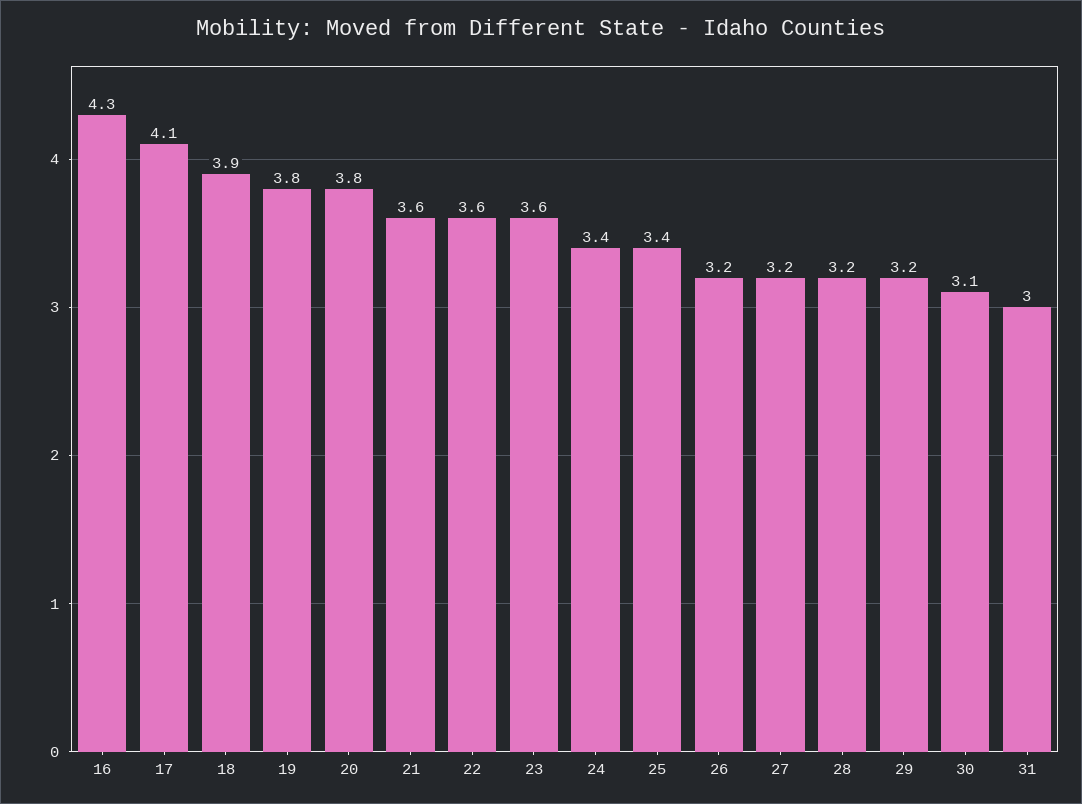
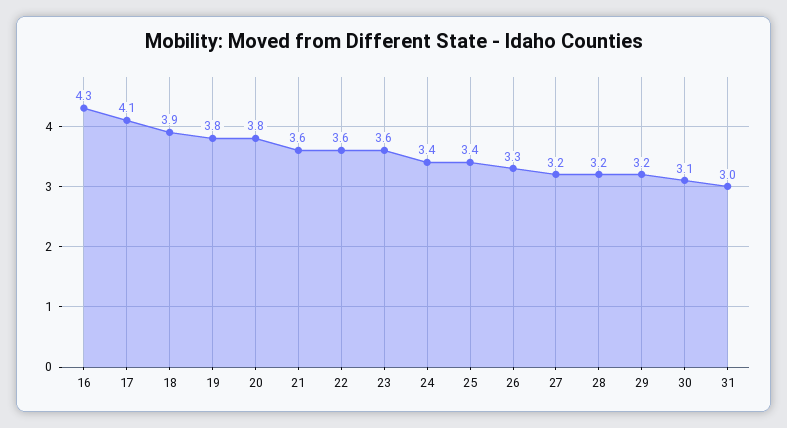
  {
    "16": 4.3,
    "17": 4.1,
    "18": 3.9,
    "19": 3.8,
    "20": 3.8,
    "21": 3.6,
    "22": 3.6,
    "23": 3.6,
    "24": 3.4,
    "25": 3.4,
-   "26": 3.2,
+   "26": 3.3,
    "27": 3.2,
    "28": 3.2,
    "29": 3.2,
    "30": 3.1,
    "31": 3
  }

